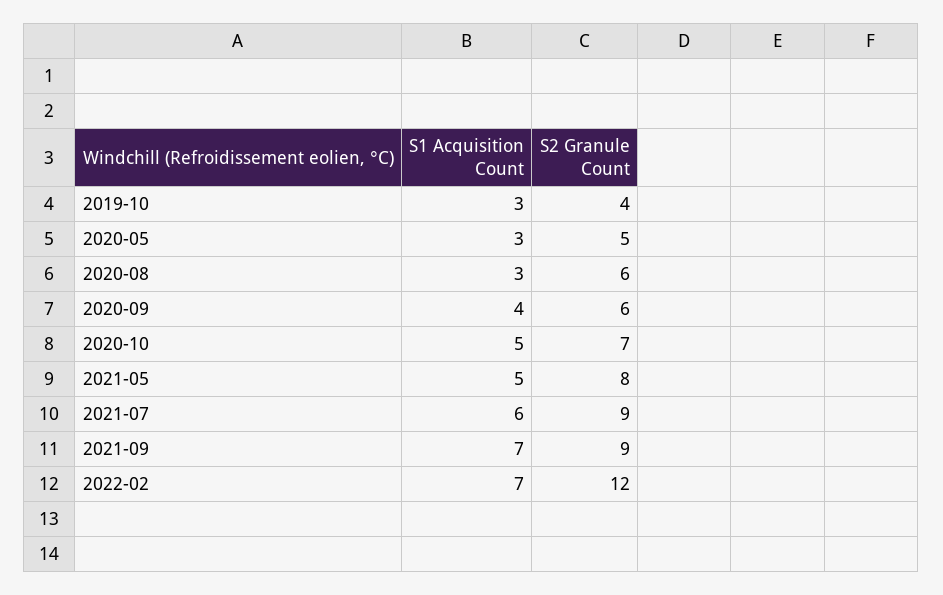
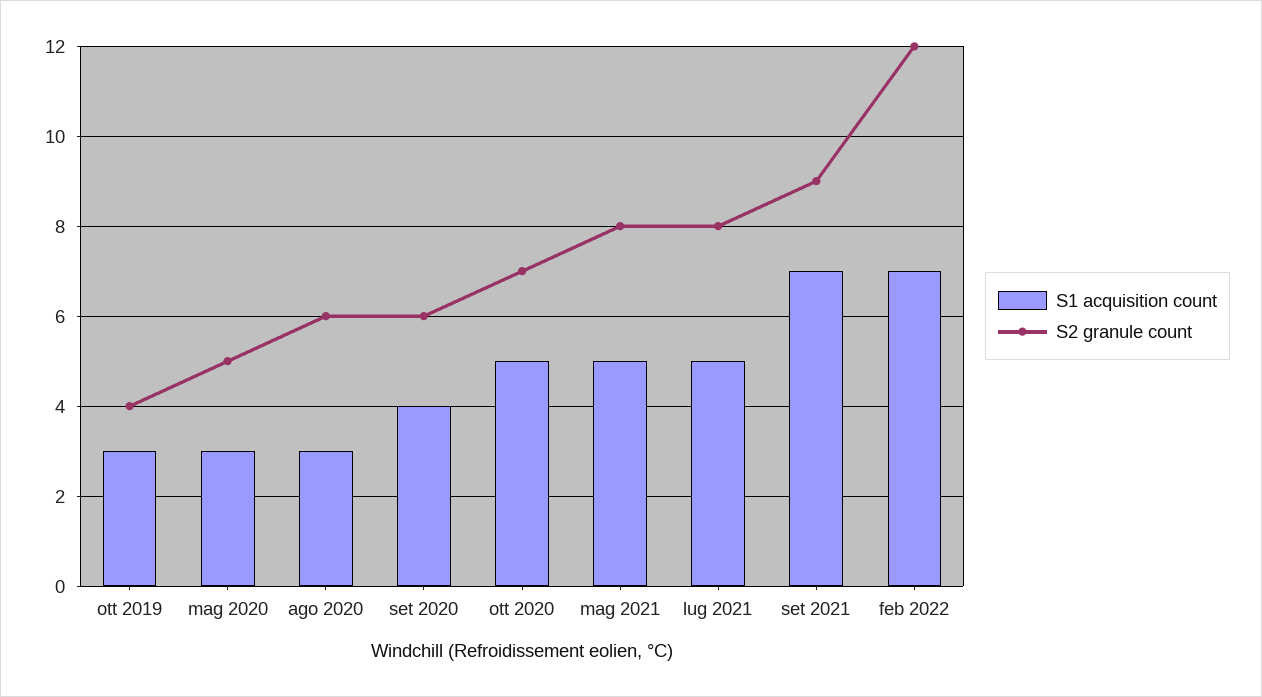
  {
    "S1 Acquisition Count": {
      "2019-10": 3,
      "2020-05": 3,
      "2020-08": 3,
      "2020-09": 4,
      "2020-10": 5,
      "2021-05": 5,
-     "2021-07": 6,
+     "2021-07": 5,
      "2021-09": 7,
      "2022-02": 7
    },
    "S2 Granule Count": {
      "2019-10": 4,
      "2020-05": 5,
      "2020-08": 6,
      "2020-09": 6,
      "2020-10": 7,
      "2021-05": 8,
-     "2021-07": 9,
+     "2021-07": 8,
      "2021-09": 9,
      "2022-02": 12
    }
  }

